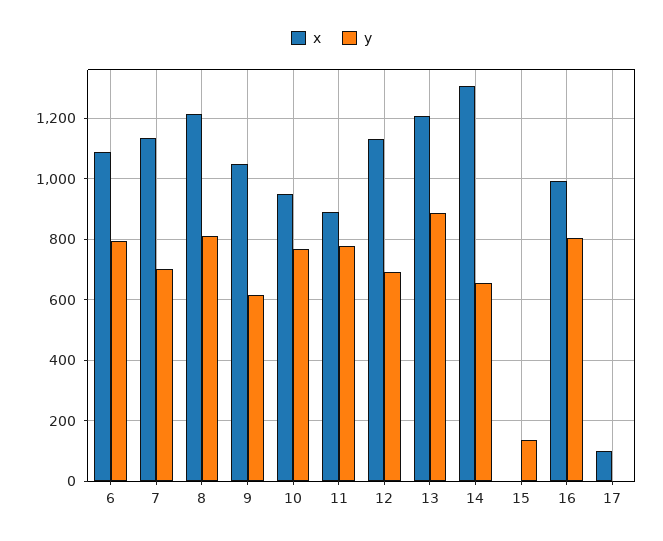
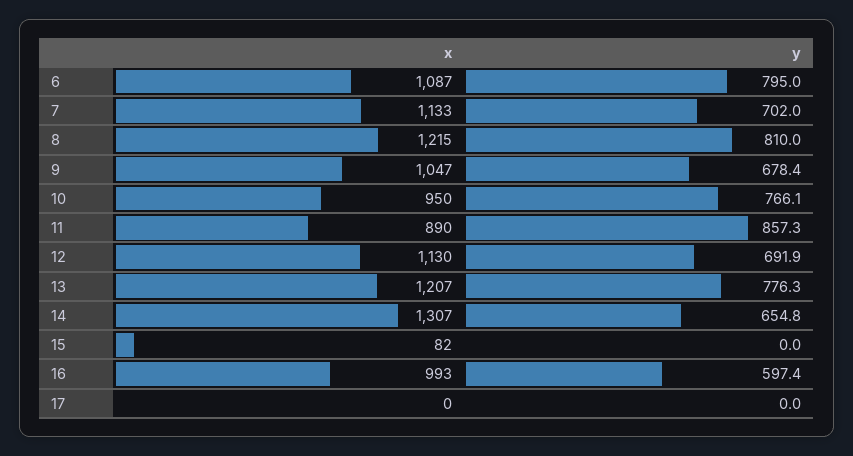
  {
    "x": {
      "6": 1087,
      "7": 1133,
      "8": 1215,
      "9": 1047,
      "10": 950,
      "11": 890,
      "12": 1130,
      "13": 1207,
      "14": 1307,
-     "15": 0,
+     "15": 82,
      "16": 993,
-     "17": 100
+     "17": 0
    },
    "y": {
      "6": 795,
      "7": 702,
      "8": 810,
-     "9": 620,
+     "9": 678.4,
      "10": 766.1,
-     "11": 780,
+     "11": 857.3,
      "12": 691.9,
-     "13": 880,
+     "13": 776.3,
      "14": 654.8,
-     "15": 140,
+     "15": 0,
-     "16": 800,
+     "16": 597.4,
      "17": 0
    }
  }

